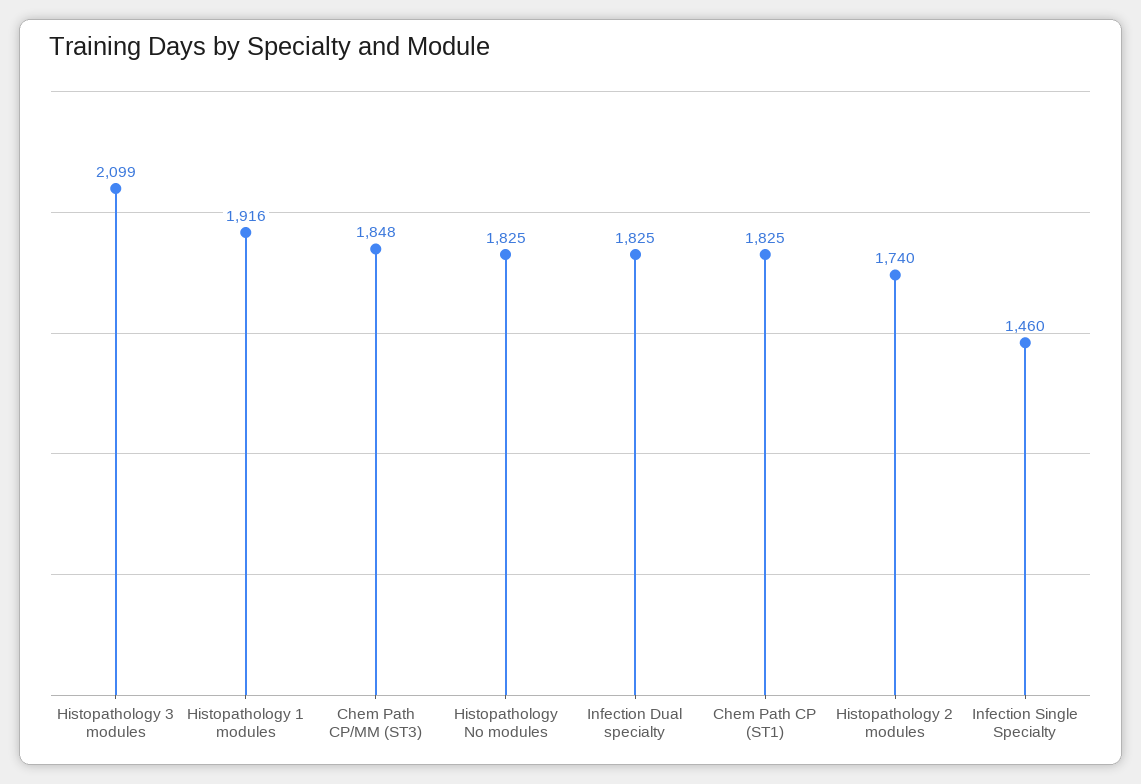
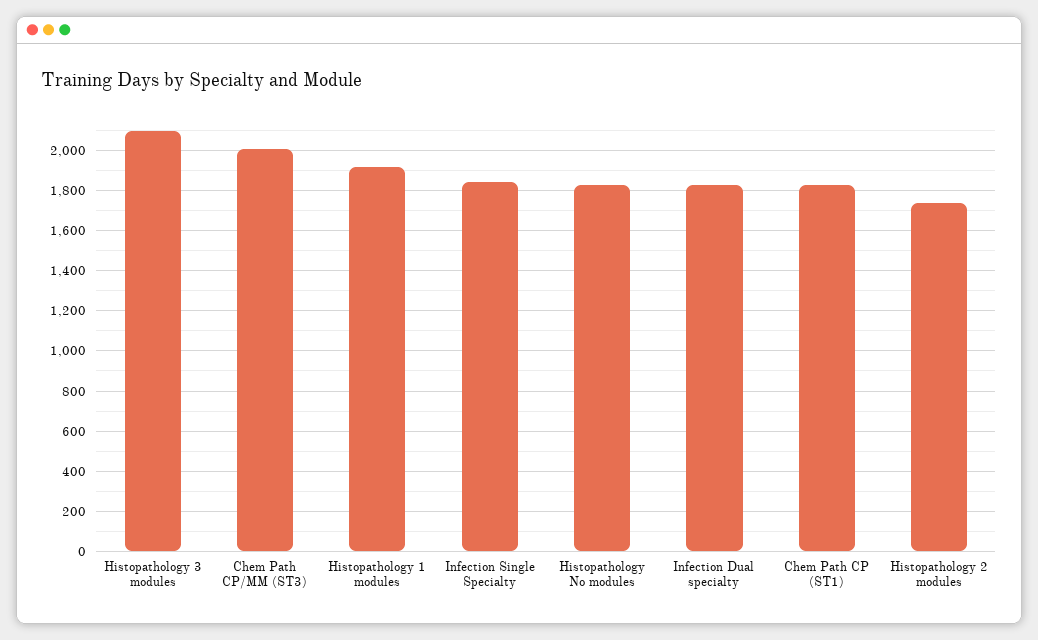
  {
    "Histopathology 3 modules": 2099,
    "Histopathology 1 modules": 1916,
-   "Chem Path CP/MM (ST3)": 1848,
+   "Chem Path CP/MM (ST3)": 2000,
    "Histopathology No modules": 1825,
    "Infection Dual specialty": 1825,
    "Chem Path CP (ST1)": 1825,
    "Histopathology 2 modules": 1740,
-   "Infection Single Specialty": 1460
+   "Infection Single Specialty": 1850
  }

